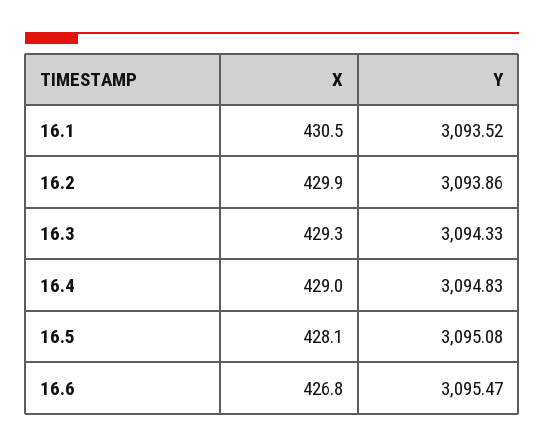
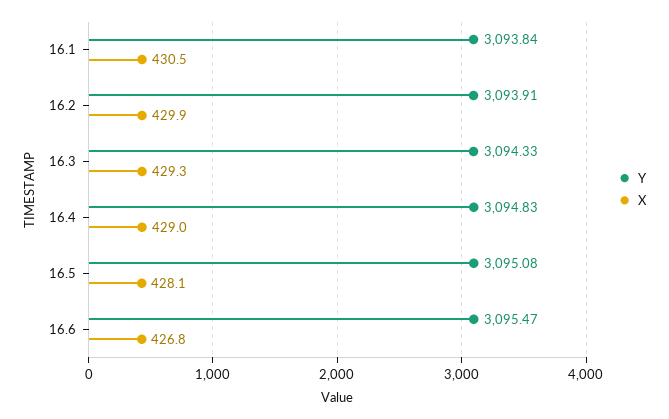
  {
    "X": {
      "16.1": 430.5,
      "16.2": 429.9,
      "16.3": 429.3,
      "16.4": 429,
      "16.5": 428.1,
      "16.6": 426.8
    },
    "Y": {
-     "16.1": 3093.52,
+     "16.1": 3093.84,
-     "16.2": 3093.86,
+     "16.2": 3093.91,
      "16.3": 3094.33,
      "16.4": 3094.83,
      "16.5": 3095.08,
      "16.6": 3095.47
    }
  }

